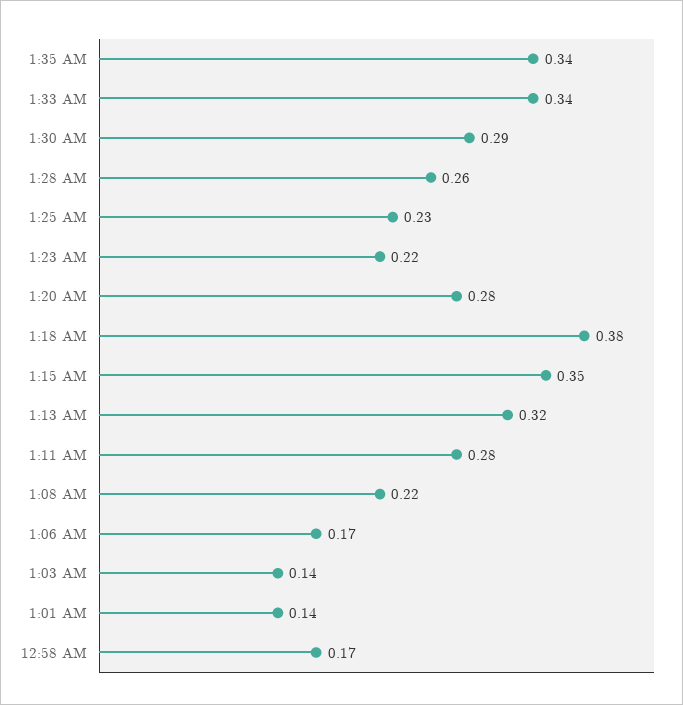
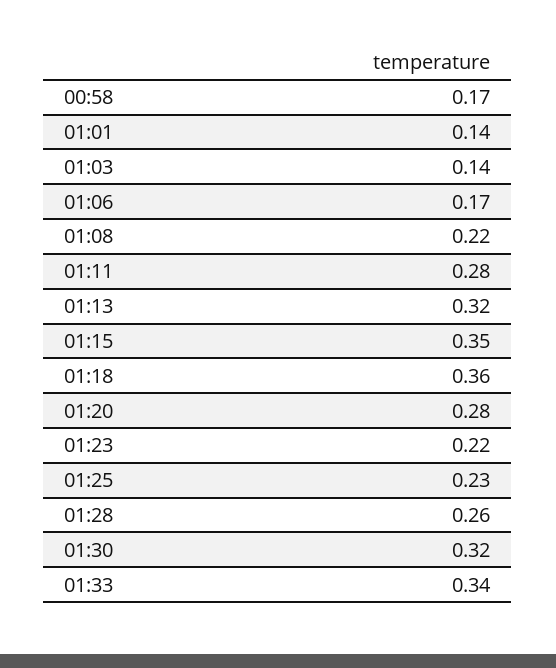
  {
-   "1:35 AM": 0.34,
    "1:33 AM": 0.34,
-   "1:30 AM": 0.29,
+   "1:30 AM": 0.32,
    "1:28 AM": 0.26,
    "1:25 AM": 0.23,
    "1:23 AM": 0.22,
    "1:20 AM": 0.28,
-   "1:18 AM": 0.38,
+   "1:18 AM": 0.36,
    "1:15 AM": 0.35,
    "1:13 AM": 0.32,
    "1:11 AM": 0.28,
    "1:08 AM": 0.22,
    "1:06 AM": 0.17,
    "1:03 AM": 0.14,
    "1:01 AM": 0.14,
    "12:58 AM": 0.17
  }

